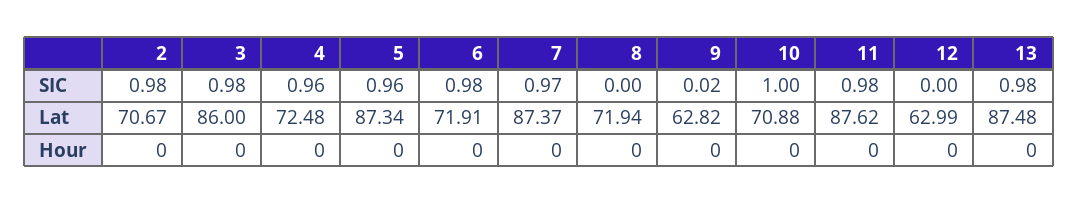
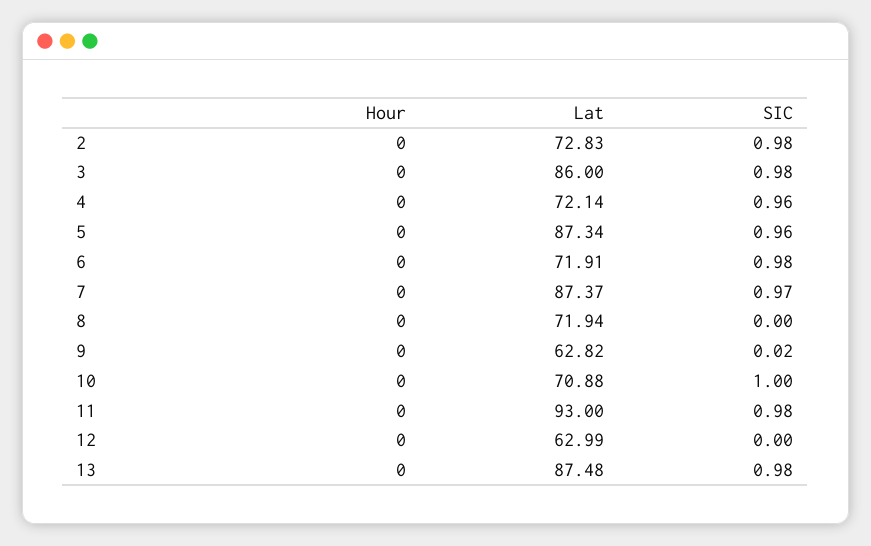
  {
    "2": {
      "SIC": 0.98,
-     "Lat": 70.67,
+     "Lat": 72.83,
      "Hour": 0
    },
    "3": {
      "SIC": 0.98,
      "Lat": 86,
      "Hour": 0
    },
    "4": {
      "SIC": 0.96,
-     "Lat": 72.48,
+     "Lat": 72.14,
      "Hour": 0
    },
    "5": {
      "SIC": 0.96,
      "Lat": 87.34,
      "Hour": 0
    },
    "6": {
      "SIC": 0.98,
      "Lat": 71.91,
      "Hour": 0
    },
    "7": {
      "SIC": 0.97,
      "Lat": 87.37,
      "Hour": 0
    },
    "8": {
      "SIC": 0,
      "Lat": 71.94,
      "Hour": 0
    },
    "9": {
      "SIC": 0.02,
      "Lat": 62.82,
      "Hour": 0
    },
    "10": {
      "SIC": 1,
      "Lat": 70.88,
      "Hour": 0
    },
    "11": {
      "SIC": 0.98,
-     "Lat": 87.62,
+     "Lat": 93,
      "Hour": 0
    },
    "12": {
      "SIC": 0,
      "Lat": 62.99,
      "Hour": 0
    },
    "13": {
      "SIC": 0.98,
      "Lat": 87.48,
      "Hour": 0
    }
  }

